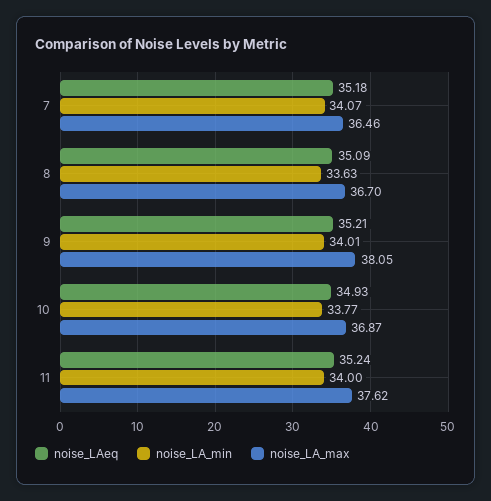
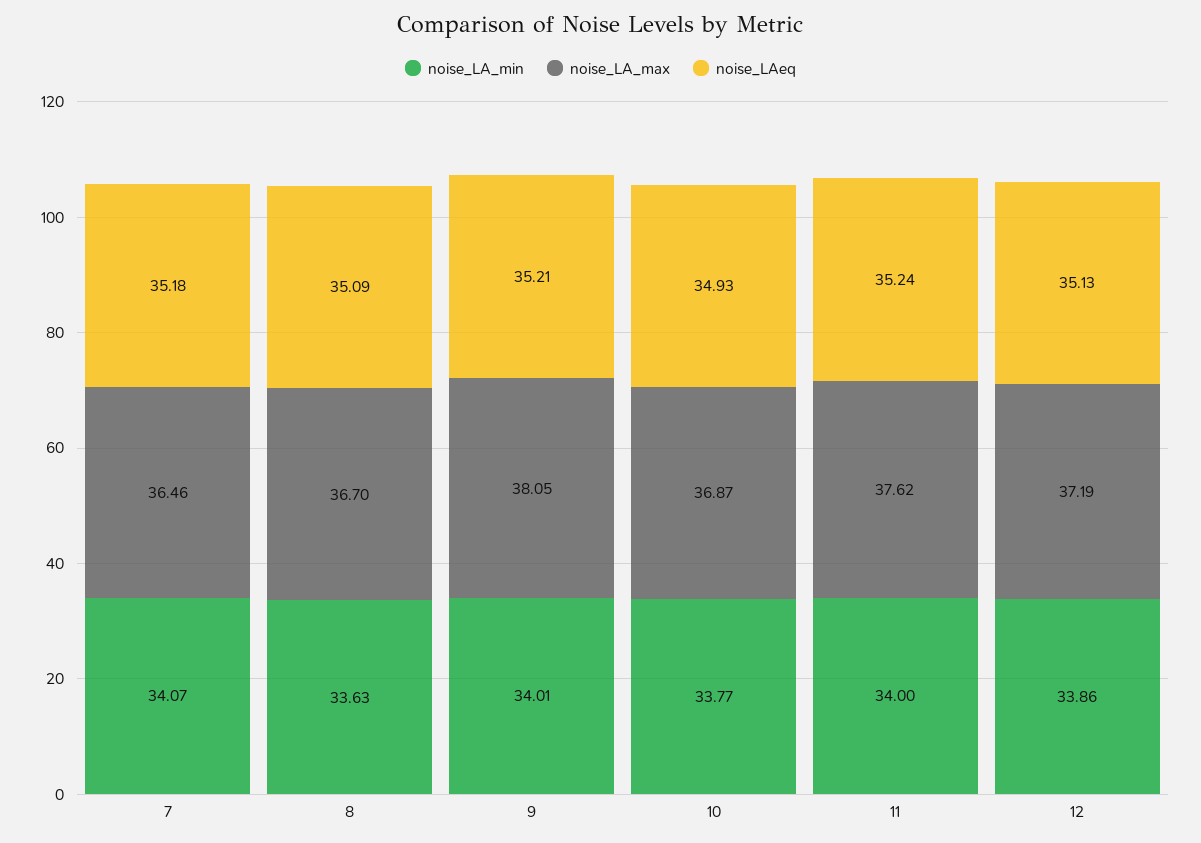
  {
    "noise_LAeq": {
      "7": 35.18,
      "8": 35.09,
      "9": 35.21,
      "10": 34.93,
-     "11": 35.24
+     "11": 35.24,
+     "12": 35.13
    },
    "noise_LA_min": {
      "7": 34.07,
      "8": 33.63,
      "9": 34.01,
      "10": 33.77,
-     "11": 34
+     "11": 34,
+     "12": 33.86
    },
    "noise_LA_max": {
      "7": 36.46,
      "8": 36.7,
      "9": 38.05,
      "10": 36.87,
-     "11": 37.62
+     "11": 37.62,
+     "12": 37.19
    }
  }

